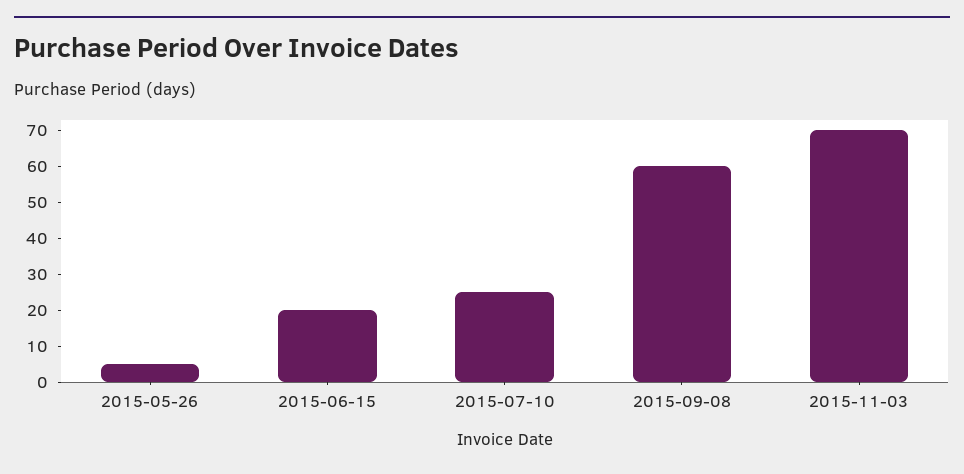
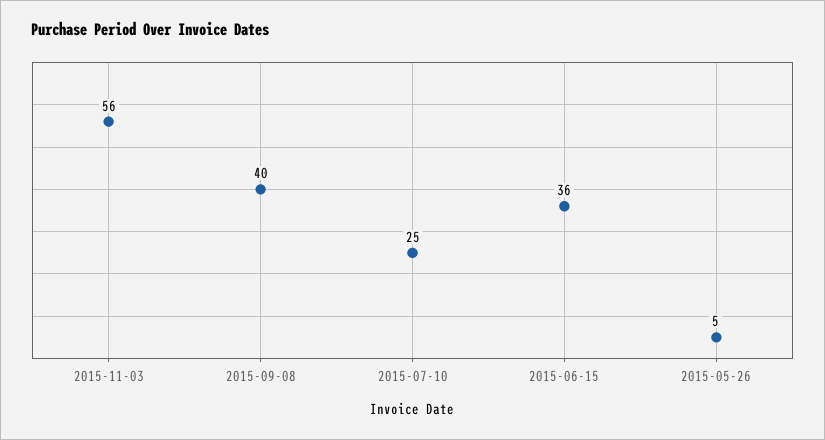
  {
    "2015-05-26": 5,
-   "2015-06-15": 20,
+   "2015-06-15": 36,
    "2015-07-10": 25,
-   "2015-09-08": 60,
+   "2015-09-08": 40,
-   "2015-11-03": 70
+   "2015-11-03": 56
  }

